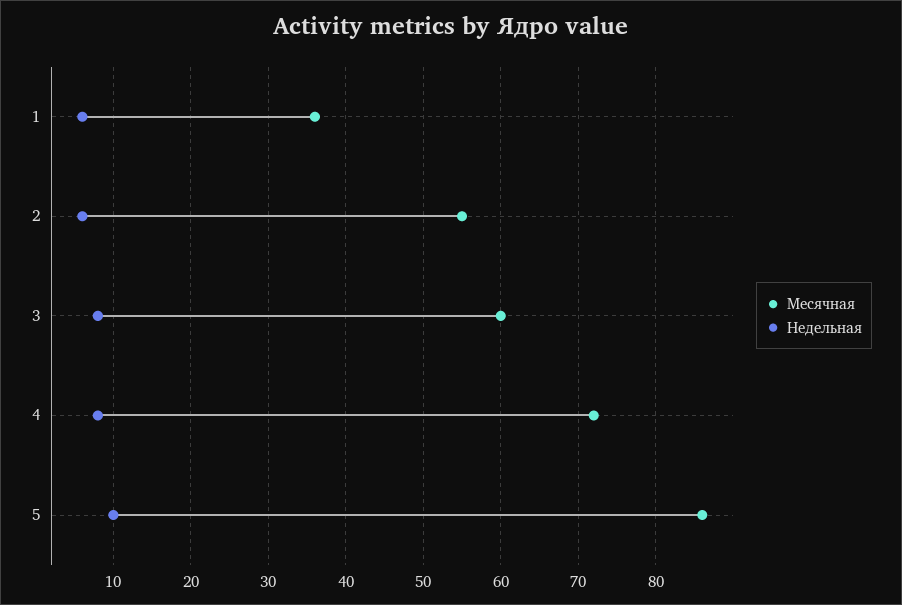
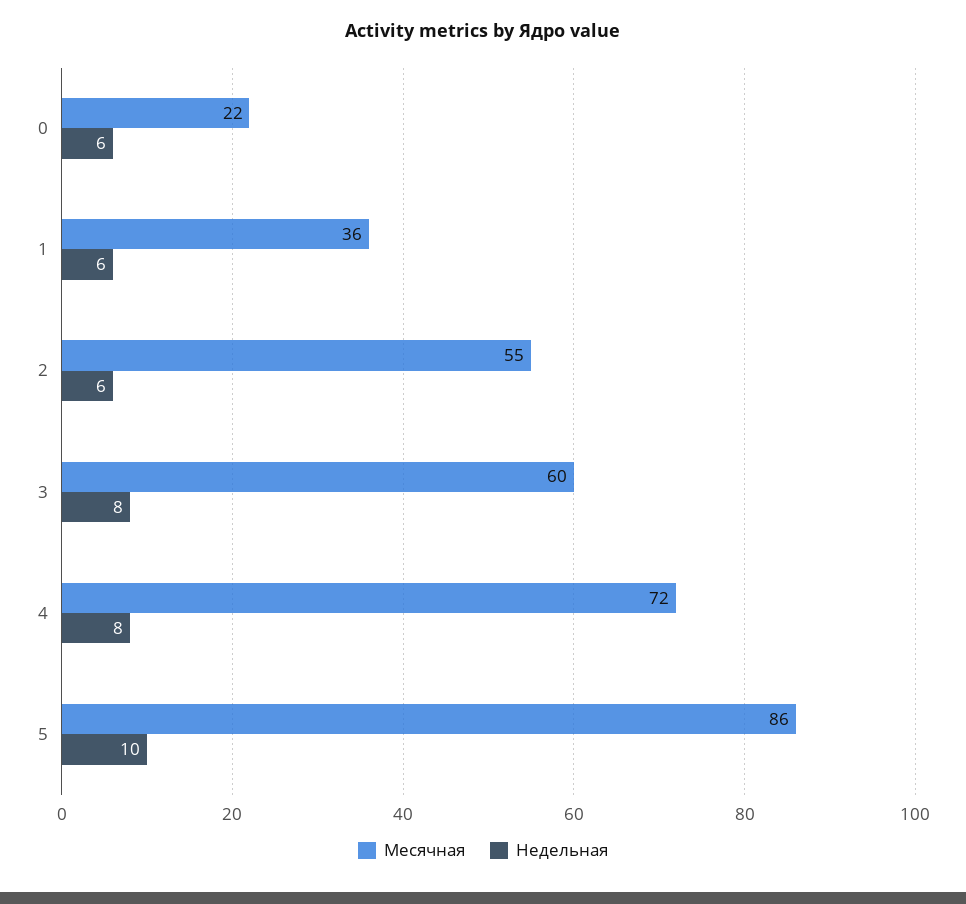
  {
    "Месячная": {
      "1": 36,
      "2": 55,
      "3": 60,
      "4": 72,
-     "5": 86
+     "5": 86,
+     "0": 22
    },
    "Недельная": {
      "1": 6,
      "2": 6,
      "3": 8,
      "4": 8,
-     "5": 10
+     "5": 10,
+     "0": 6
    }
  }

